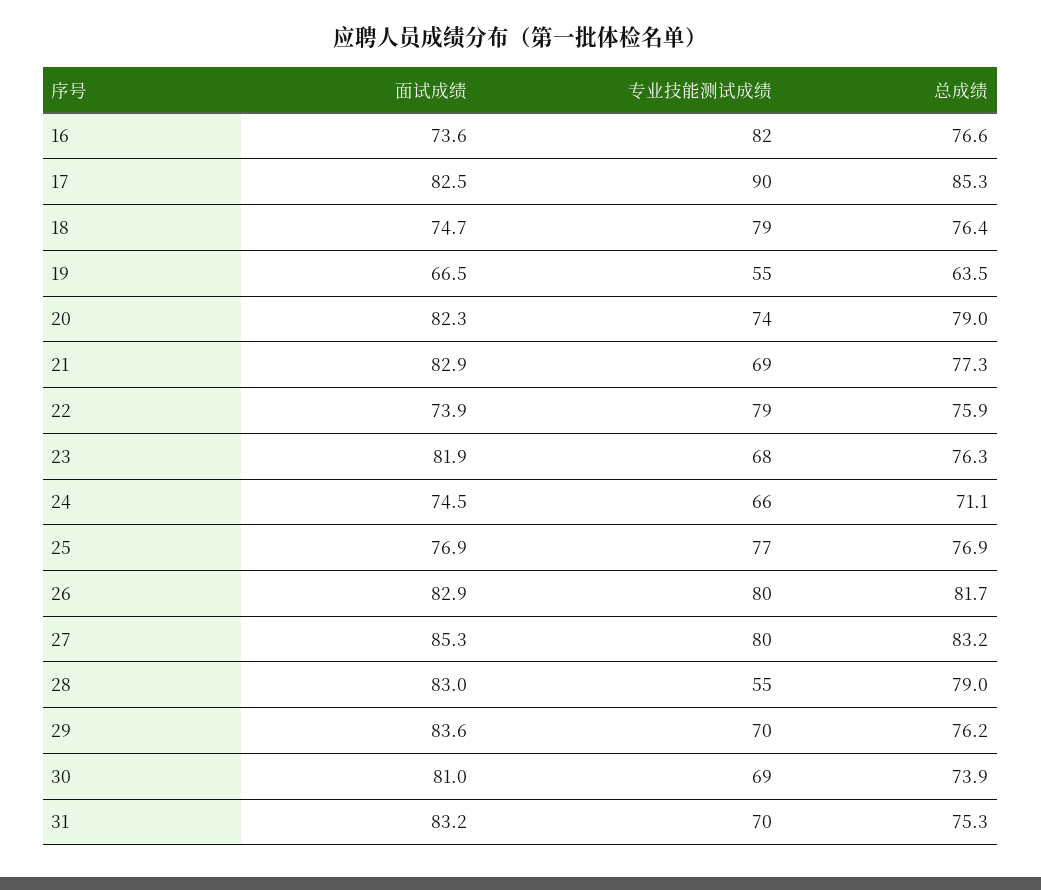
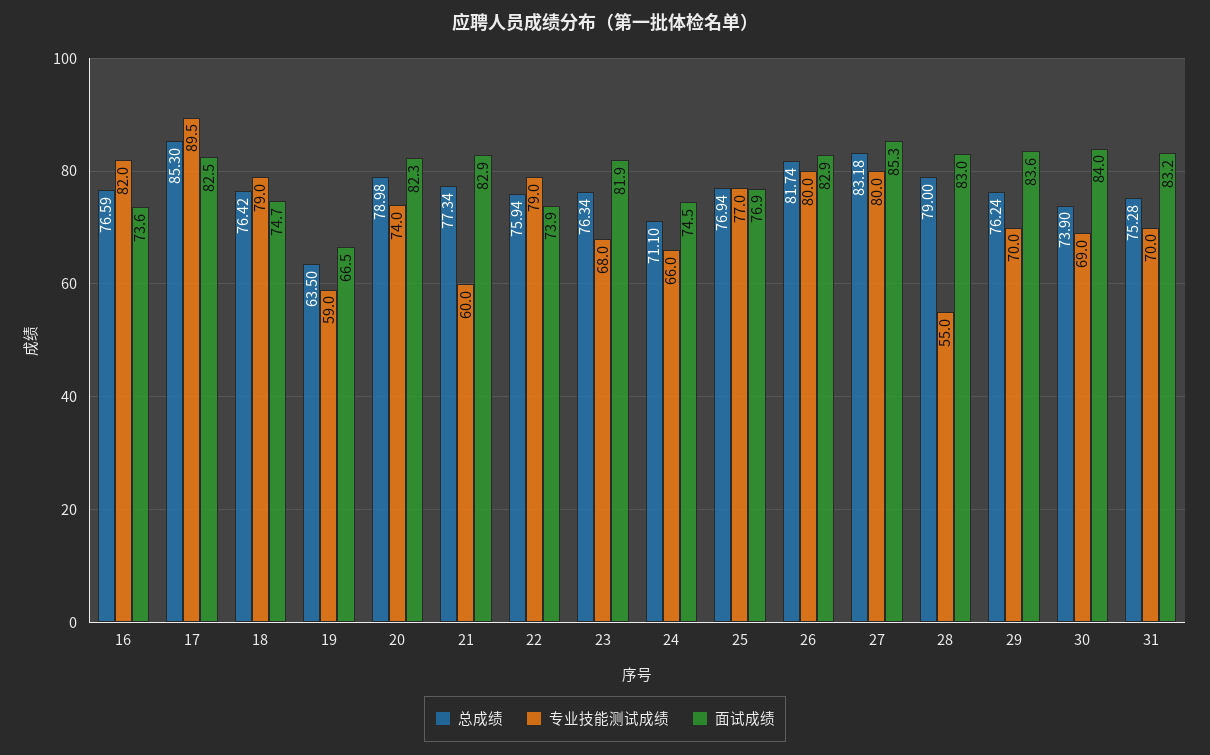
  {
    "面试成绩": {
      "16": 73.6,
      "17": 82.5,
      "18": 74.7,
      "19": 66.5,
      "20": 82.3,
      "21": 82.9,
      "22": 73.9,
      "23": 81.9,
      "24": 74.5,
      "25": 76.9,
      "26": 82.9,
      "27": 85.3,
      "28": 83,
      "29": 83.6,
-     "30": 81,
+     "30": 84,
      "31": 83.2
    },
    "专业技能测试成绩": {
      "16": 82,
      "17": 89.5,
      "18": 79,
-     "19": 55,
+     "19": 59,
      "20": 74,
-     "21": 69,
+     "21": 60,
      "22": 79,
      "23": 68,
      "24": 66,
      "25": 77,
      "26": 80,
      "27": 80,
      "28": 55,
      "29": 70,
      "30": 69,
      "31": 70
    },
    "总成绩": {
      "16": 76.59,
      "17": 85.3,
      "18": 76.42,
      "19": 63.5,
      "20": 78.98,
      "21": 77.34,
      "22": 75.94,
      "23": 76.34,
      "24": 71.1,
      "25": 76.94,
      "26": 81.74,
      "27": 83.18,
      "28": 79,
      "29": 76.24,
      "30": 73.9,
      "31": 75.28
    }
  }

